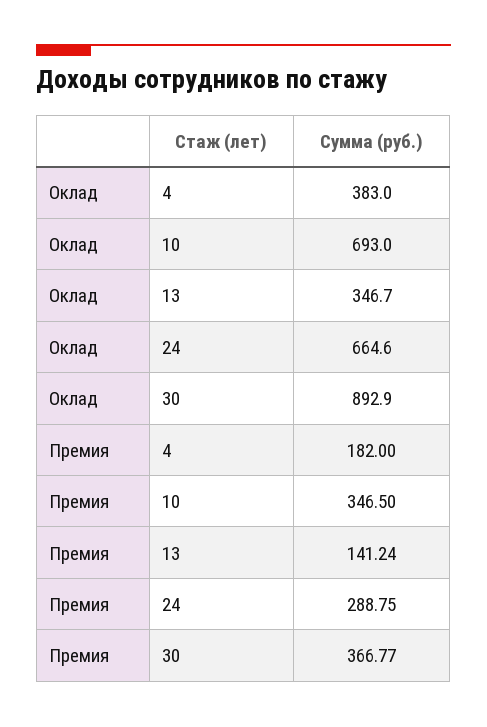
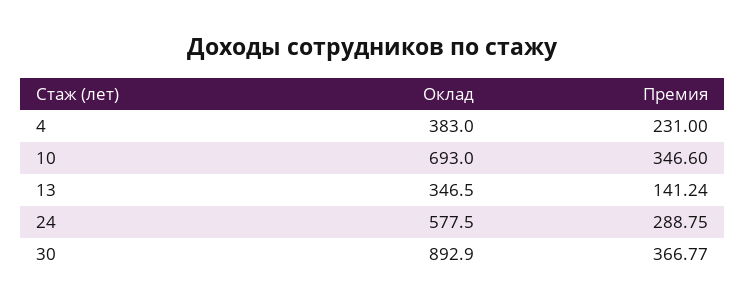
  {
    "Оклад": {
      "4": 383,
      "10": 693,
-     "13": 346.7,
+     "13": 346.5,
-     "24": 664.6,
+     "24": 577.5,
      "30": 892.9
    },
    "Премия": {
-     "4": 182,
+     "4": 231,
-     "10": 346.5,
+     "10": 346.6,
      "13": 141.24,
      "24": 288.75,
      "30": 366.77
    }
  }

